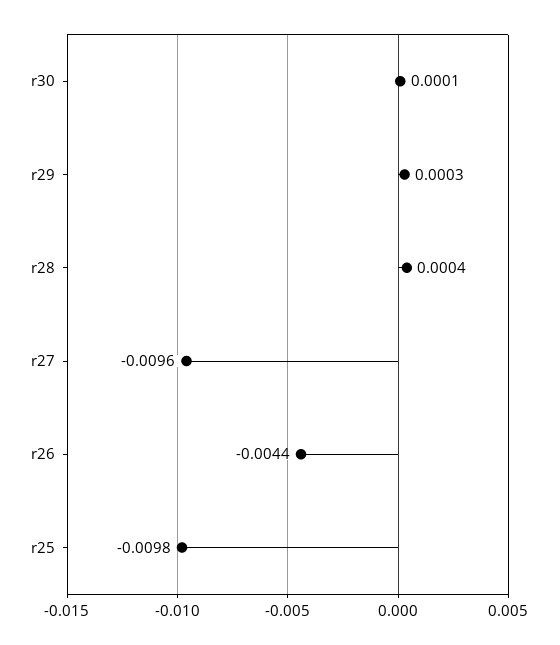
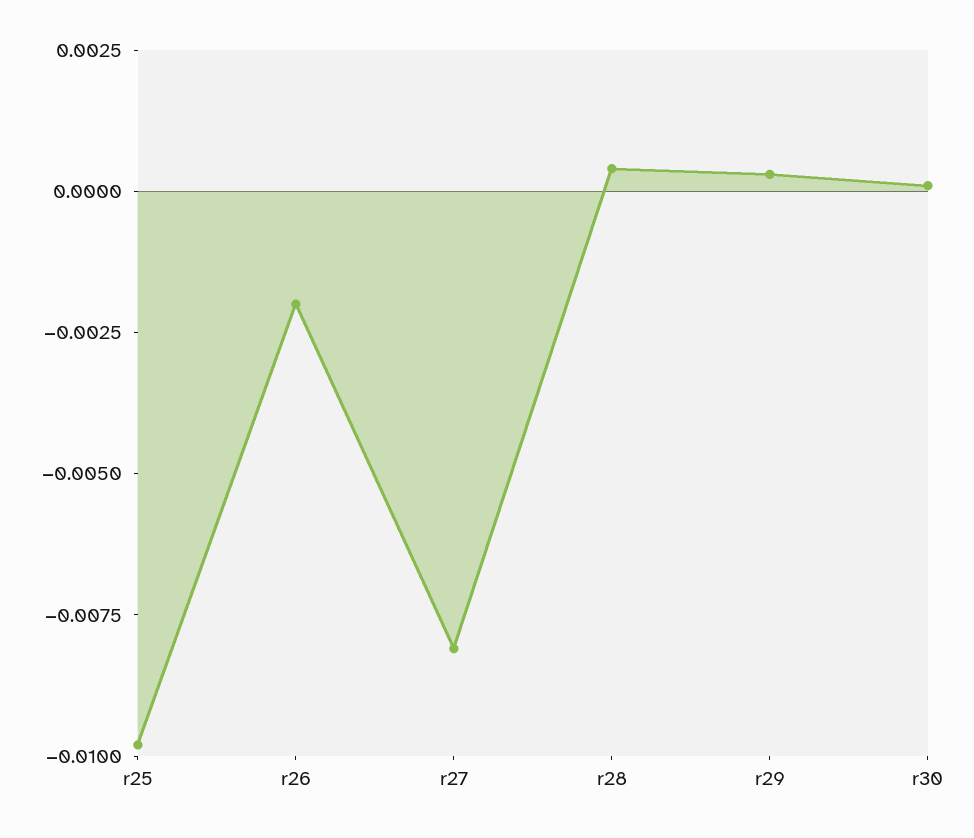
  {
    "r30": 0.0001,
    "r29": 0.0003,
    "r28": 0.0004,
-   "r27": -0.0096,
+   "r27": -0.008,
-   "r26": -0.0044,
+   "r26": -0.002,
    "r25": -0.0098
  }

